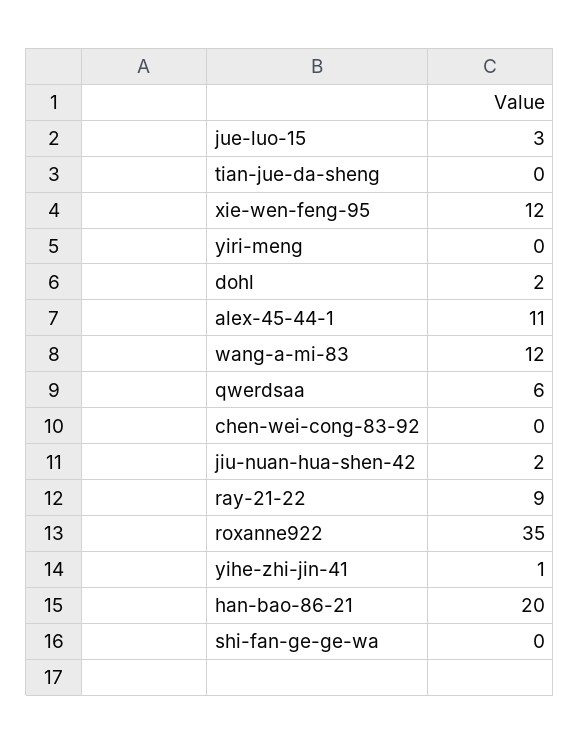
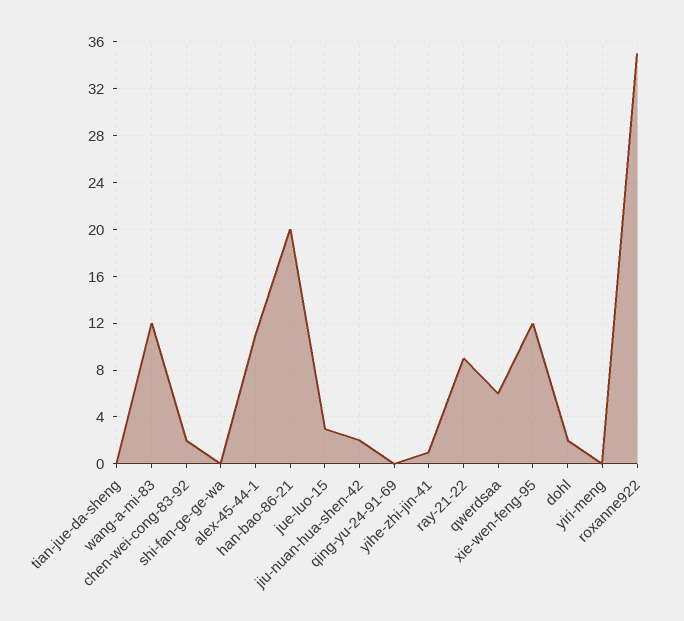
  {
    "jue-luo-15": 3,
    "tian-jue-da-sheng": 0,
    "xie-wen-feng-95": 12,
    "yiri-meng": 0,
    "dohl": 2,
    "alex-45-44-1": 11,
    "wang-a-mi-83": 12,
    "qwerdsaa": 6,
-   "chen-wei-cong-83-92": 0,
+   "chen-wei-cong-83-92": 2,
    "jiu-nuan-hua-shen-42": 2,
    "ray-21-22": 9,
    "roxanne922": 35,
    "yihe-zhi-jin-41": 1,
    "han-bao-86-21": 20,
-   "shi-fan-ge-ge-wa": 0
+   "shi-fan-ge-ge-wa": 0,
+   "qing-yu-24-91-69": 0
  }

